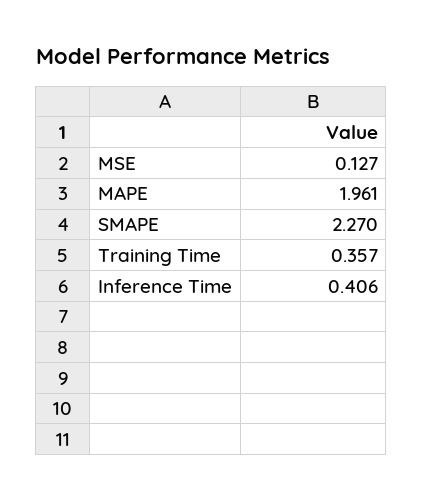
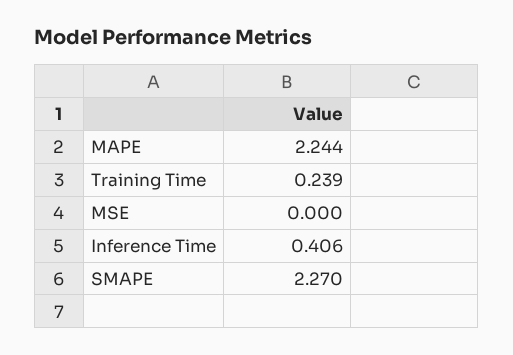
  {
-   "MSE": 0.127,
+   "MSE": 0,
-   "MAPE": 1.961,
+   "MAPE": 2.244,
    "SMAPE": 2.27,
-   "Training Time": 0.357,
+   "Training Time": 0.239,
    "Inference Time": 0.406
  }

